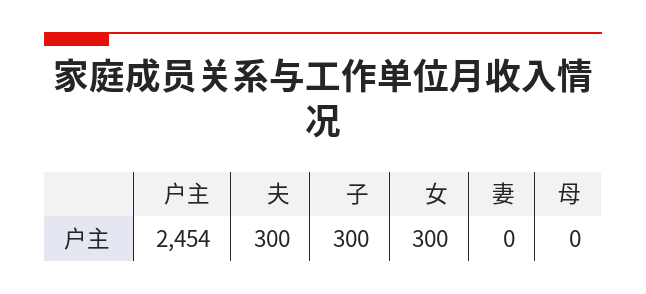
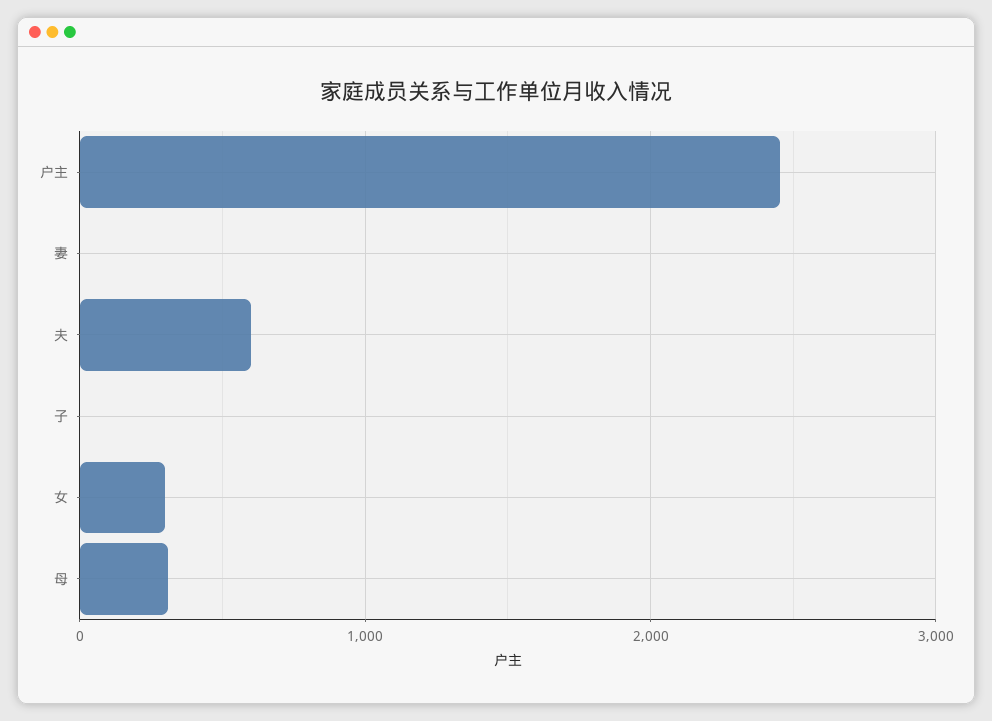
  {
    "户主": 2454,
-   "夫": 300,
+   "夫": 600,
-   "子": 300,
+   "子": 0,
    "女": 300,
    "妻": 0,
-   "母": 0
+   "母": 300
  }

